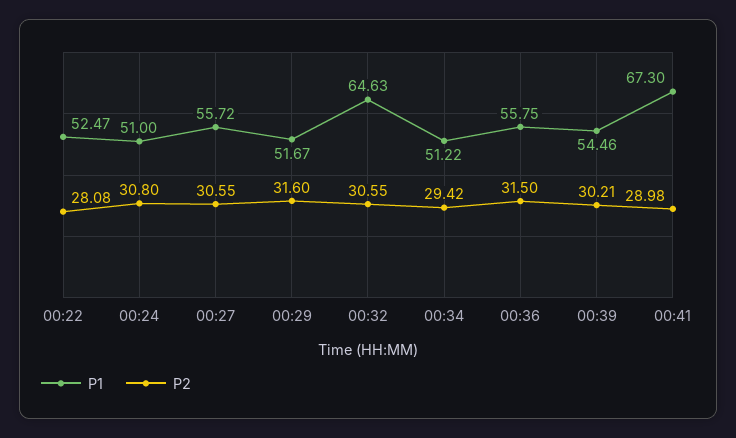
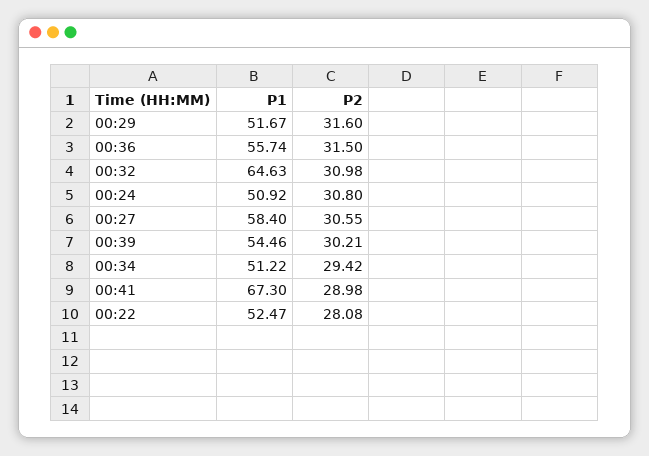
  {
    "P1": {
      "00:22": 52.47,
-     "00:24": 51,
+     "00:24": 50.92,
-     "00:27": 55.72,
+     "00:27": 58.4,
      "00:29": 51.67,
      "00:32": 64.63,
      "00:34": 51.22,
-     "00:36": 55.75,
+     "00:36": 55.74,
      "00:39": 54.46,
      "00:41": 67.3
    },
    "P2": {
      "00:22": 28.08,
      "00:24": 30.8,
      "00:27": 30.55,
      "00:29": 31.6,
-     "00:32": 30.55,
+     "00:32": 30.98,
      "00:34": 29.42,
      "00:36": 31.5,
      "00:39": 30.21,
      "00:41": 28.98
    }
  }

